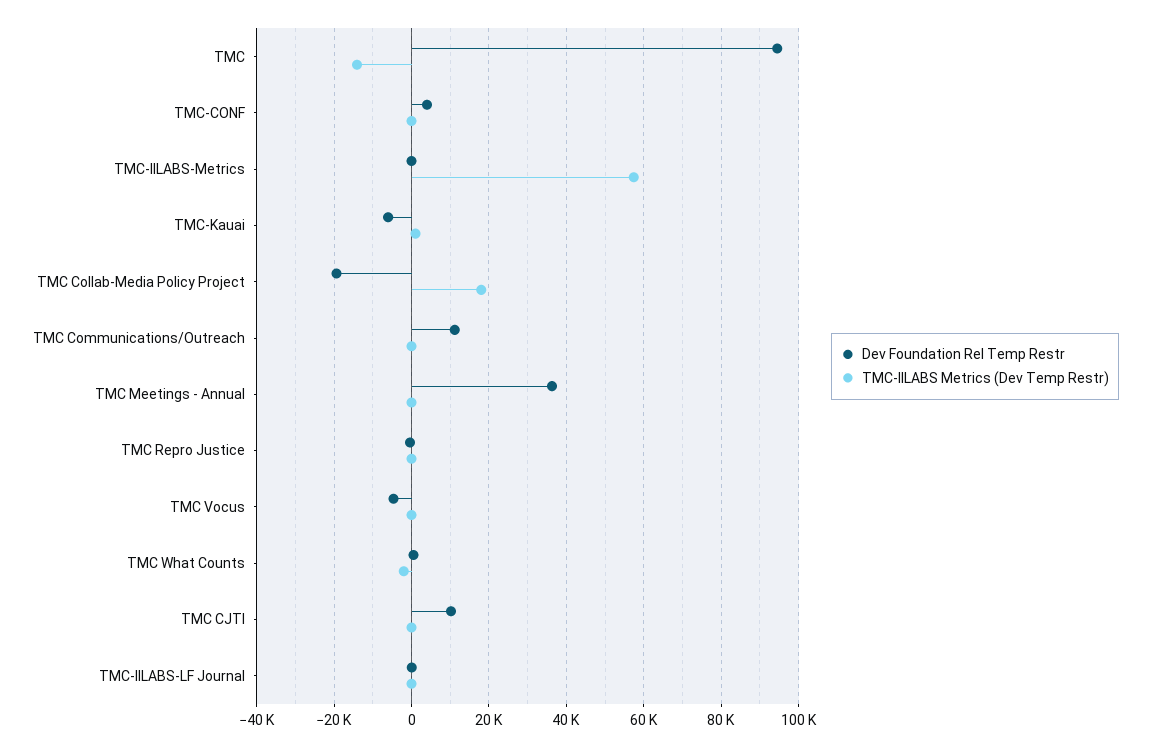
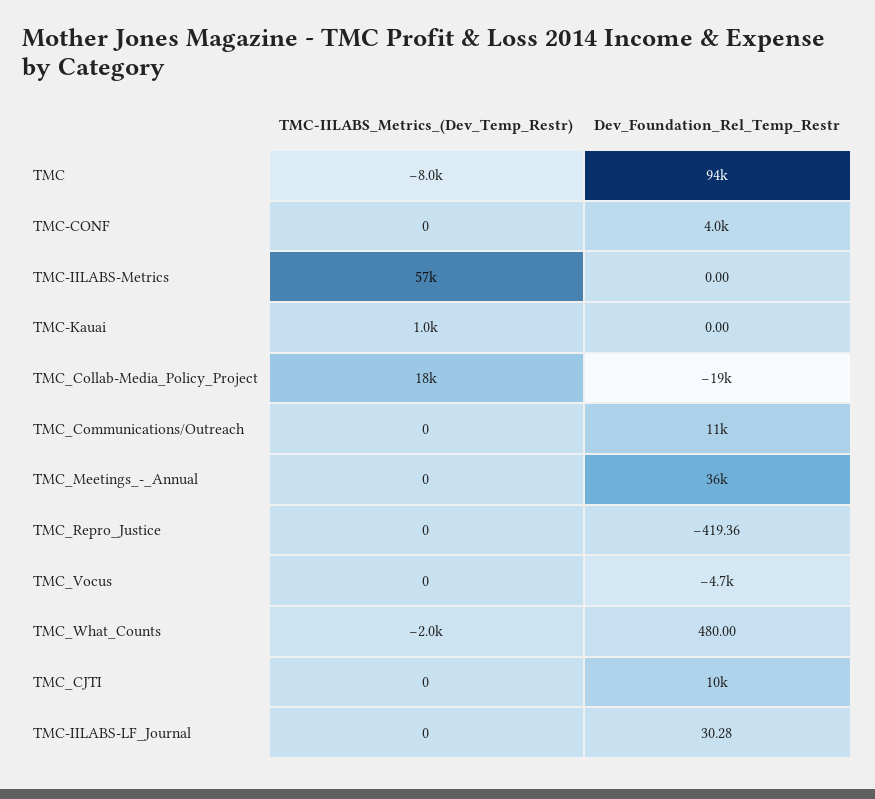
  {
    "Dev Foundation Rel Temp Restr": {
      "TMC": 94000,
      "TMC-CONF": 4000,
      "TMC-IILABS-Metrics": 0,
-     "TMC-Kauai": -6000,
+     "TMC-Kauai": 0,
      "TMC Collab-Media Policy Project": -19000,
      "TMC Communications/Outreach": 11000,
      "TMC Meetings - Annual": 36000,
      "TMC Repro Justice": -419.36,
      "TMC Vocus": -4700,
      "TMC What Counts": 480,
      "TMC CJTI": 10000,
      "TMC-IILABS-LF Journal": 30.28
    },
    "TMC-IILABS Metrics (Dev Temp Restr)": {
-     "TMC": -14000,
+     "TMC": -8000,
      "TMC-CONF": 0,
      "TMC-IILABS-Metrics": 57000,
      "TMC-Kauai": 1000,
      "TMC Collab-Media Policy Project": 18000,
      "TMC Communications/Outreach": 0,
      "TMC Meetings - Annual": 0,
      "TMC Repro Justice": 0,
      "TMC Vocus": 0,
      "TMC What Counts": -2000,
      "TMC CJTI": 0,
      "TMC-IILABS-LF Journal": 0
    }
  }

